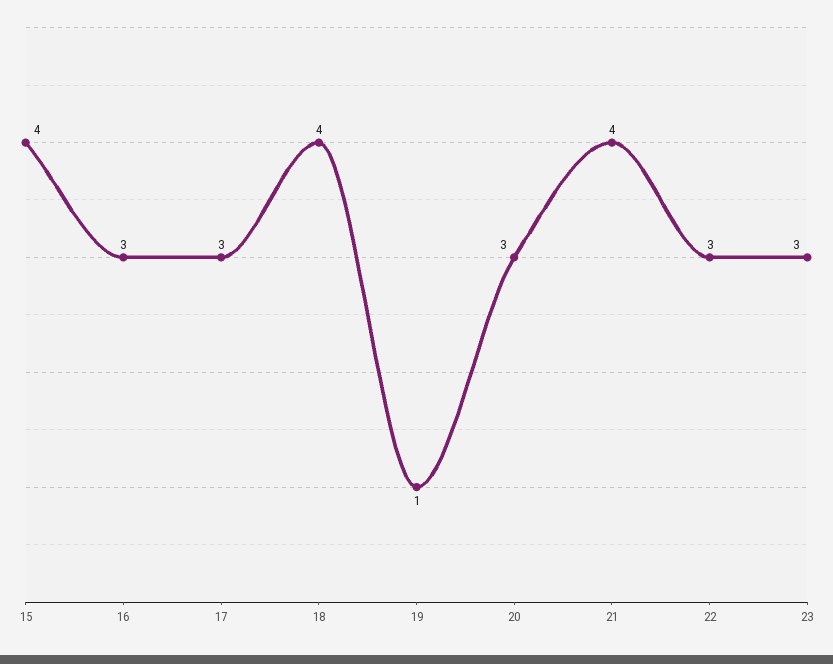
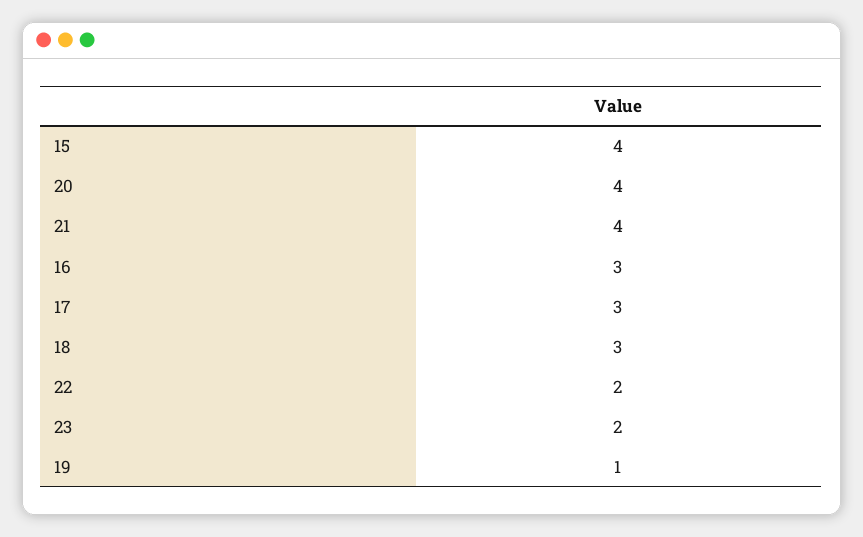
  {
    "15": 4,
    "16": 3,
    "17": 3,
-   "18": 4,
+   "18": 3,
    "19": 1,
-   "20": 3,
+   "20": 4,
    "21": 4,
-   "22": 3,
+   "22": 2,
-   "23": 3
+   "23": 2
  }

